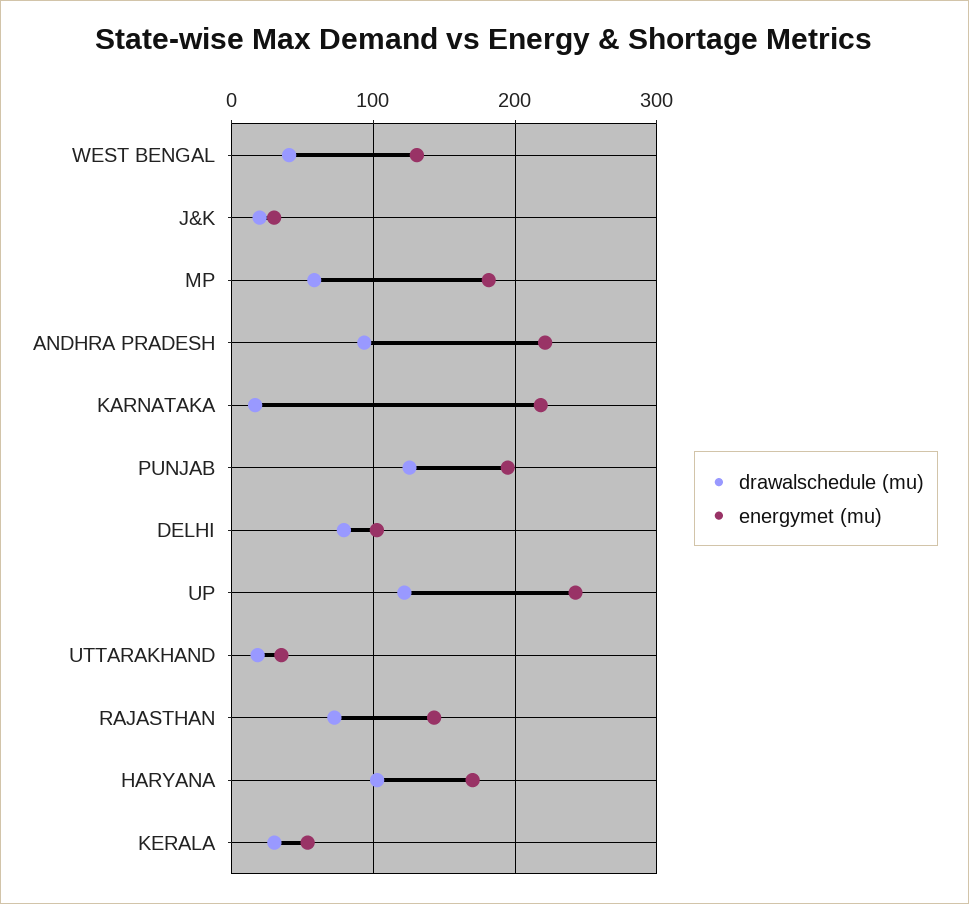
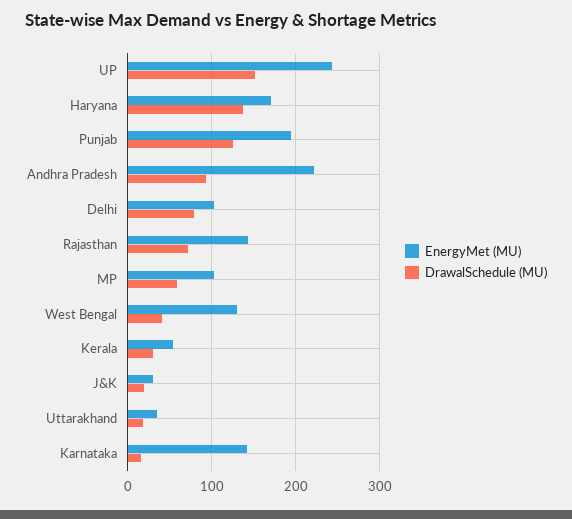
  {
    "drawalschedule (mu)": {
      "WEST BENGAL": 40,
      "J&K": 20,
      "MP": 60,
      "ANDHRA PRADESH": 90,
      "KARNATAKA": 20,
      "PUNJAB": 130,
      "DELHI": 80,
-     "UP": 120,
+     "UP": 150,
      "UTTARAKHAND": 20,
      "RAJASTHAN": 70,
-     "HARYANA": 100,
+     "HARYANA": 140,
      "KERALA": 30
    },
    "energymet (mu)": {
      "WEST BENGAL": 130,
      "J&K": 30,
-     "MP": 180,
+     "MP": 100,
      "ANDHRA PRADESH": 220,
-     "KARNATAKA": 220,
+     "KARNATAKA": 140,
      "PUNJAB": 190,
      "DELHI": 100,
      "UP": 240,
      "UTTARAKHAND": 40,
      "RAJASTHAN": 140,
      "HARYANA": 170,
      "KERALA": 50
    }
  }

